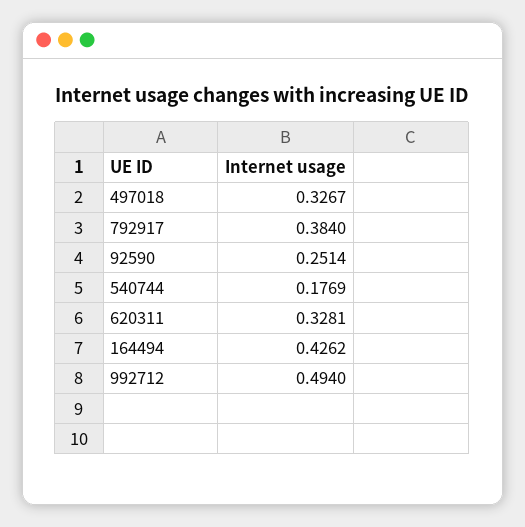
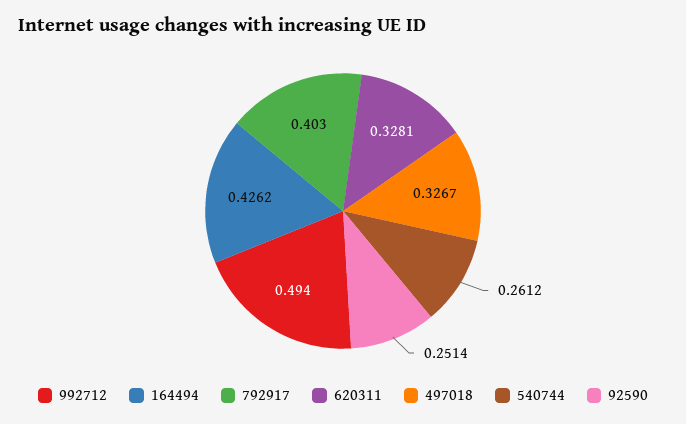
  {
    "497018": 0.3267,
-   "792917": 0.384,
+   "792917": 0.403,
    "92590": 0.2514,
-   "540744": 0.1769,
+   "540744": 0.2612,
    "620311": 0.3281,
    "164494": 0.4262,
    "992712": 0.494
  }

